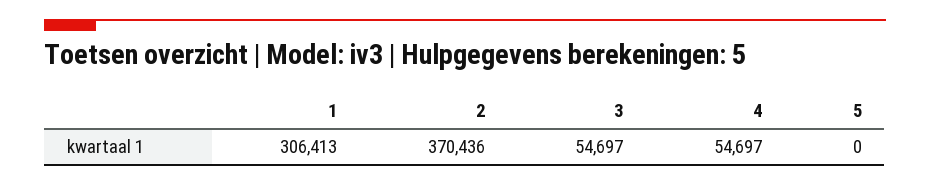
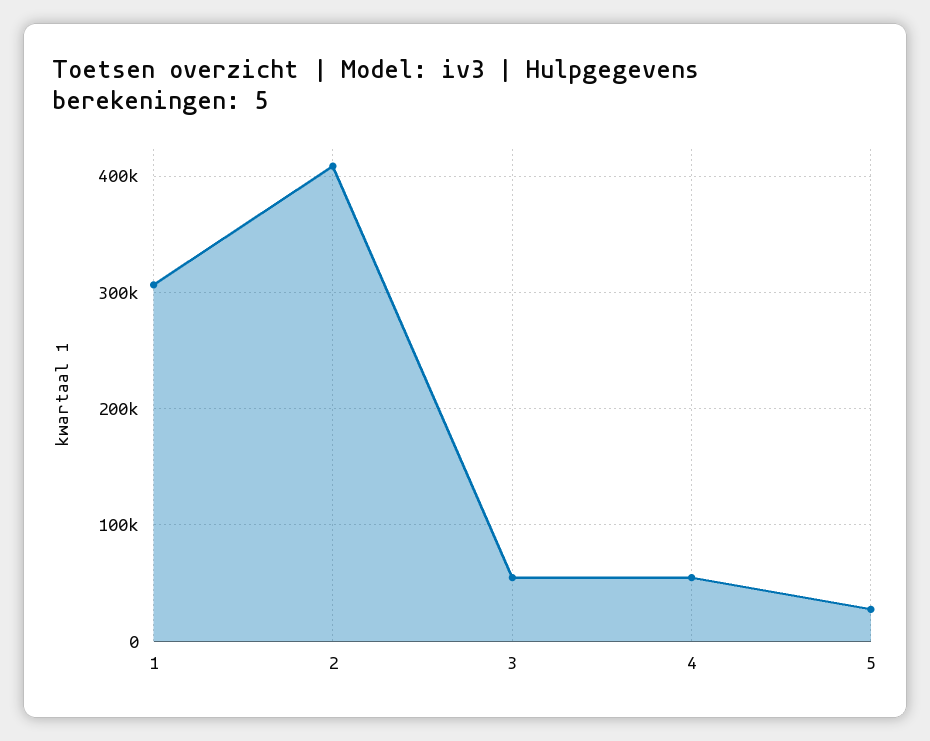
  {
    "1": 306413,
-   "2": 370436,
+   "2": 410000,
    "3": 54697,
    "4": 54697,
-   "5": 0
+   "5": 30000
  }

